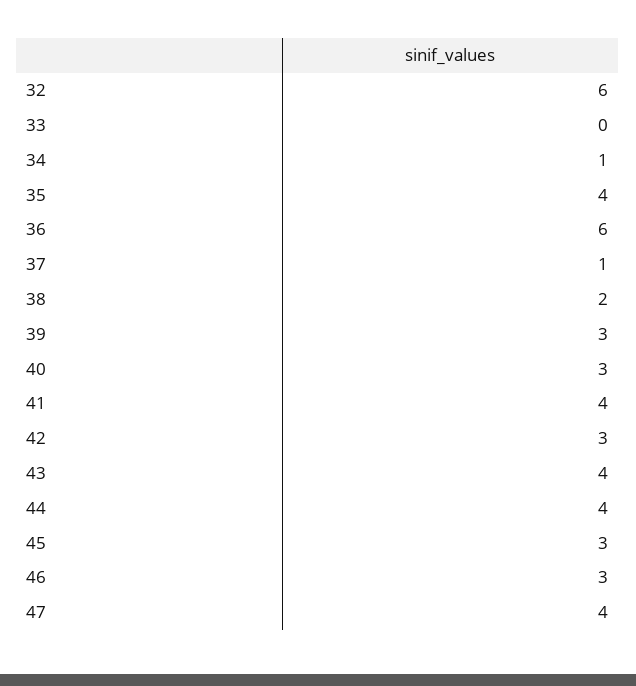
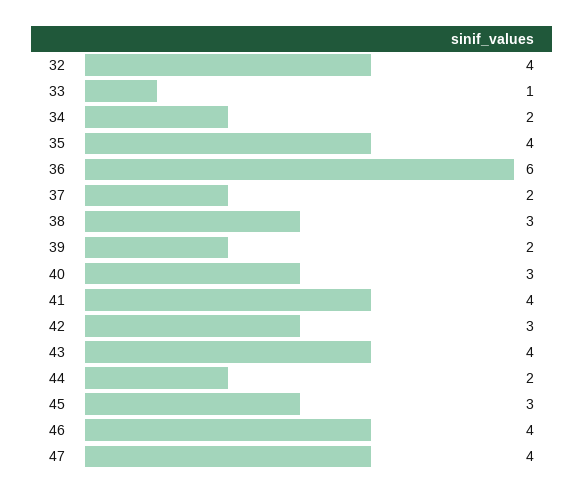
  {
-   "32": 6,
+   "32": 4,
-   "33": 0,
+   "33": 1,
-   "34": 1,
+   "34": 2,
    "35": 4,
    "36": 6,
-   "37": 1,
+   "37": 2,
-   "38": 2,
+   "38": 3,
-   "39": 3,
+   "39": 2,
    "40": 3,
    "41": 4,
    "42": 3,
    "43": 4,
-   "44": 4,
+   "44": 2,
    "45": 3,
-   "46": 3,
+   "46": 4,
    "47": 4
  }

